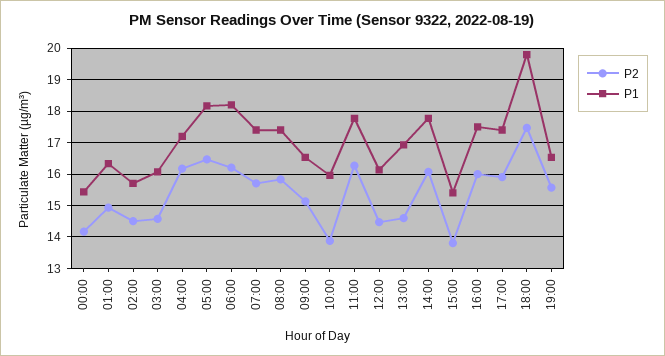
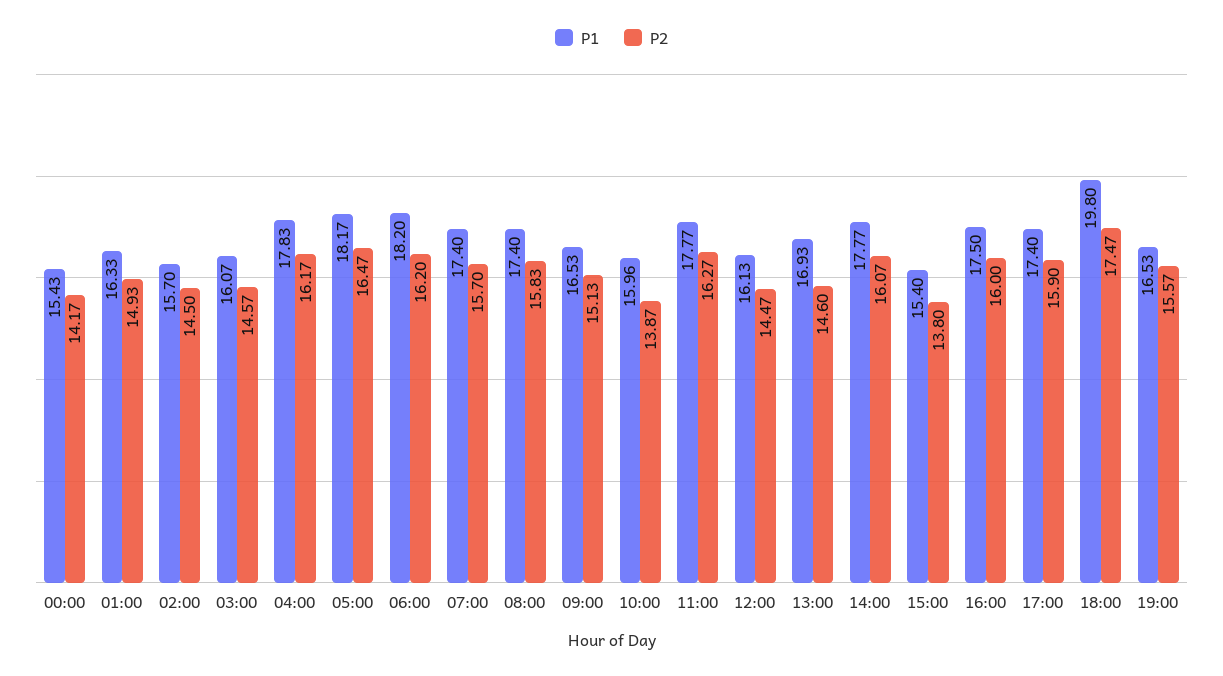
  {
    "P2": {
      "00:00": 14.17,
      "01:00": 14.93,
      "02:00": 14.5,
      "03:00": 14.57,
      "04:00": 16.17,
      "05:00": 16.47,
      "06:00": 16.2,
      "07:00": 15.7,
      "08:00": 15.83,
      "09:00": 15.13,
      "10:00": 13.87,
      "11:00": 16.27,
      "12:00": 14.47,
      "13:00": 14.6,
      "14:00": 16.07,
      "15:00": 13.8,
      "16:00": 16,
      "17:00": 15.9,
      "18:00": 17.47,
      "19:00": 15.57
    },
    "P1": {
      "00:00": 15.43,
      "01:00": 16.33,
      "02:00": 15.7,
      "03:00": 16.07,
-     "04:00": 17.2,
+     "04:00": 17.83,
      "05:00": 18.17,
      "06:00": 18.2,
      "07:00": 17.4,
      "08:00": 17.4,
      "09:00": 16.53,
      "10:00": 15.96,
      "11:00": 17.77,
      "12:00": 16.13,
      "13:00": 16.93,
      "14:00": 17.77,
      "15:00": 15.4,
      "16:00": 17.5,
      "17:00": 17.4,
      "18:00": 19.8,
      "19:00": 16.53
    }
  }

